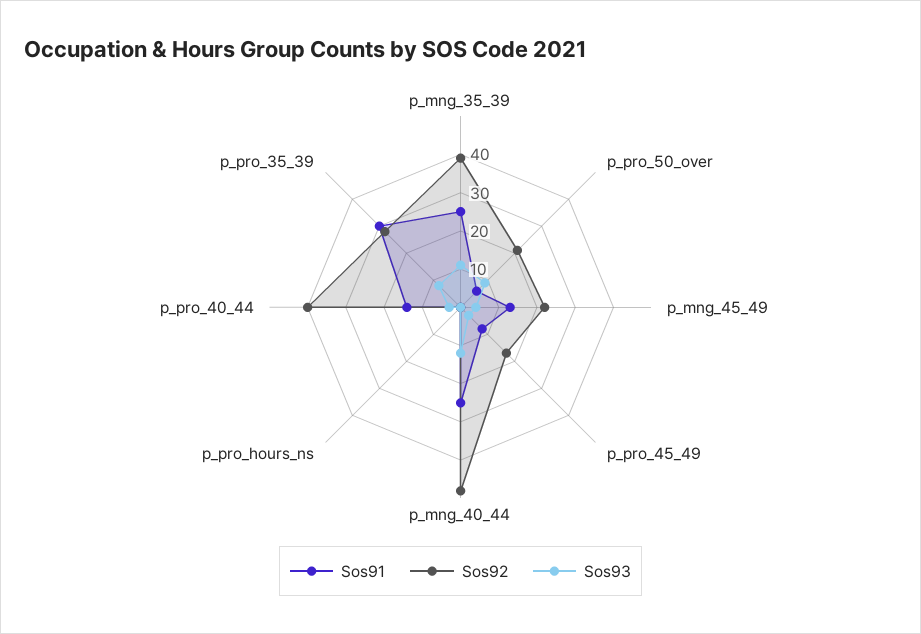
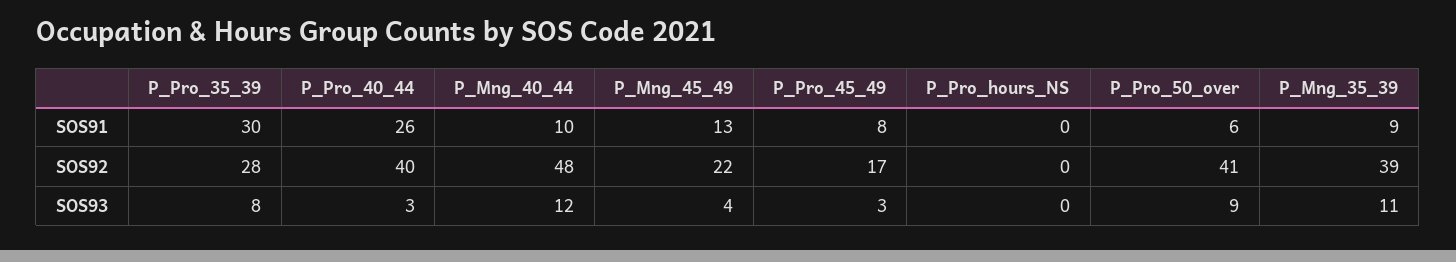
  {
    "Sos91": {
-     "p_mng_35_39": 25,
+     "p_mng_35_39": 9,
      "p_pro_50_over": 6,
      "p_mng_45_49": 13,
      "p_pro_45_49": 8,
-     "p_mng_40_44": 25,
+     "p_mng_40_44": 10,
      "p_pro_hours_ns": 0,
-     "p_pro_40_44": 15,
+     "p_pro_40_44": 26,
      "p_pro_35_39": 30
    },
    "Sos92": {
      "p_mng_35_39": 39,
-     "p_pro_50_over": 20,
+     "p_pro_50_over": 41,
      "p_mng_45_49": 22,
      "p_pro_45_49": 17,
      "p_mng_40_44": 48,
      "p_pro_hours_ns": 0,
      "p_pro_40_44": 40,
      "p_pro_35_39": 28
    },
    "Sos93": {
      "p_mng_35_39": 11,
      "p_pro_50_over": 9,
      "p_mng_45_49": 4,
      "p_pro_45_49": 3,
      "p_mng_40_44": 12,
      "p_pro_hours_ns": 0,
      "p_pro_40_44": 3,
      "p_pro_35_39": 8
    }
  }

